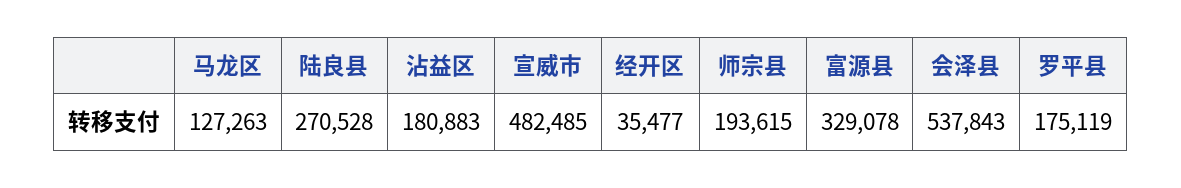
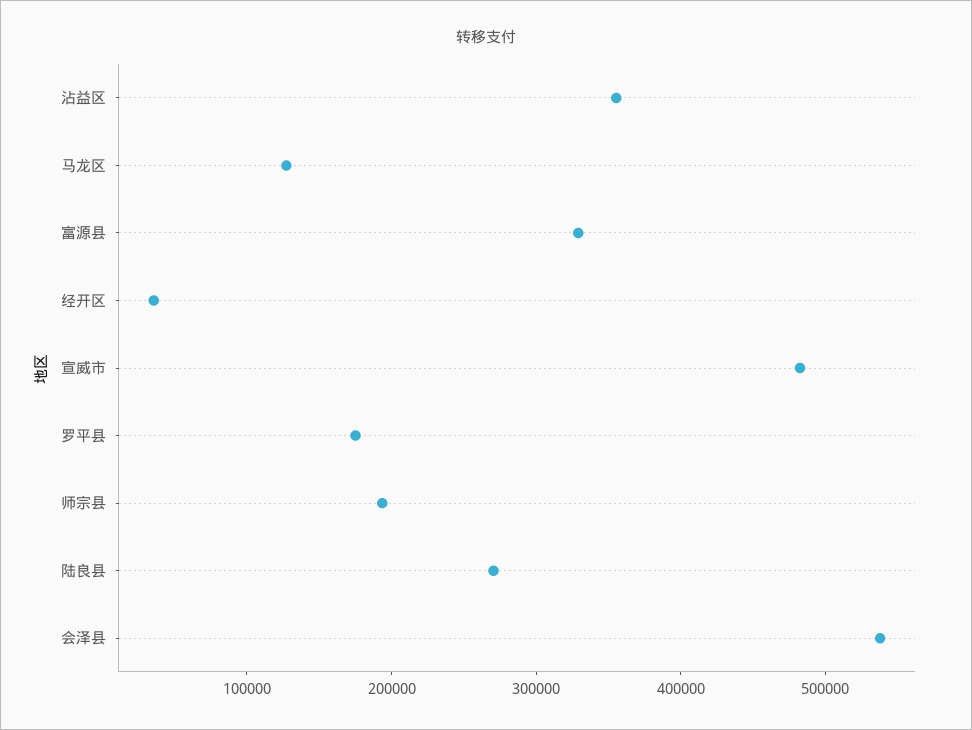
  {
    "马龙区": 127263,
    "陆良县": 270528,
-   "沾益区": 180883,
+   "沾益区": 360000,
    "宣威市": 482485,
    "经开区": 35477,
    "师宗县": 193615,
    "富源县": 329078,
    "会泽县": 537843,
    "罗平县": 175119
  }

